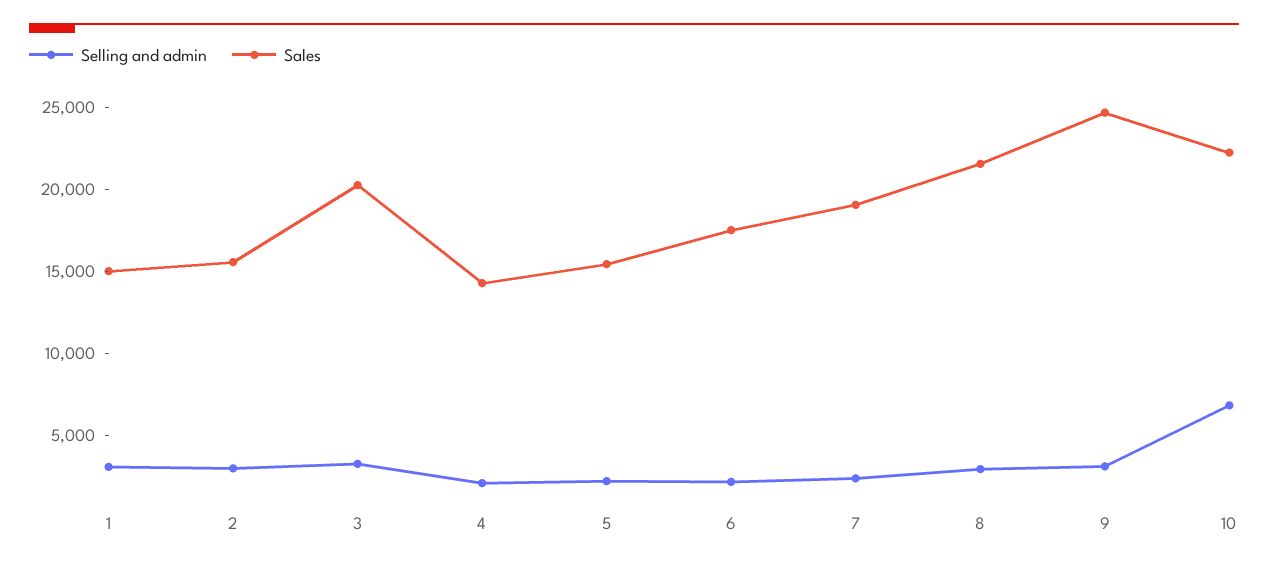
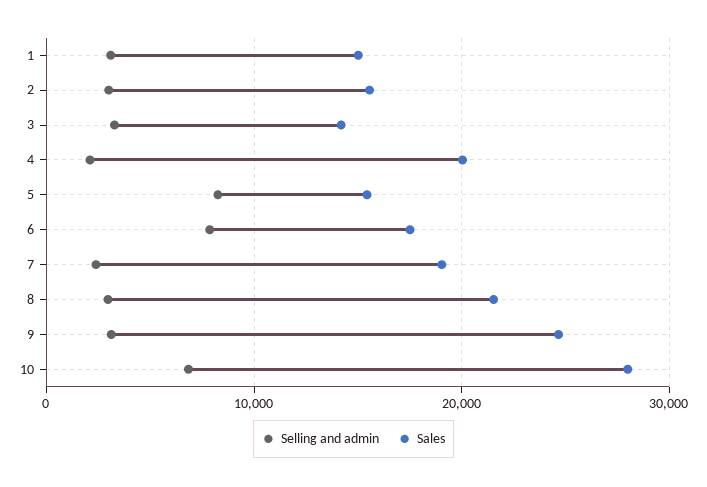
  {
    "Selling and admin": {
      "1": 3000,
      "2": 3000,
      "3": 3000,
      "4": 2000,
-     "5": 2000,
+     "5": 8000,
-     "6": 2000,
+     "6": 8000,
      "7": 2000,
      "8": 3000,
      "9": 3000,
      "10": 7000
    },
    "Sales": {
      "1": 15000,
      "2": 16000,
-     "3": 20000,
+     "3": 14000,
-     "4": 14000,
+     "4": 20000,
      "5": 15000,
      "6": 18000,
      "7": 19000,
      "8": 22000,
      "9": 25000,
-     "10": 22000
+     "10": 28000
    }
  }

